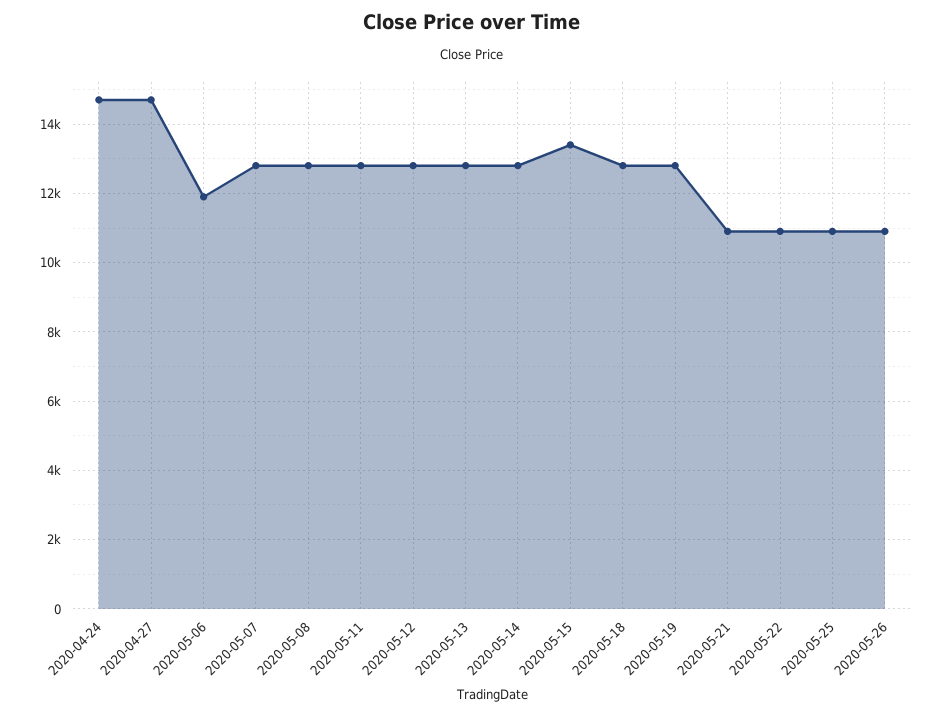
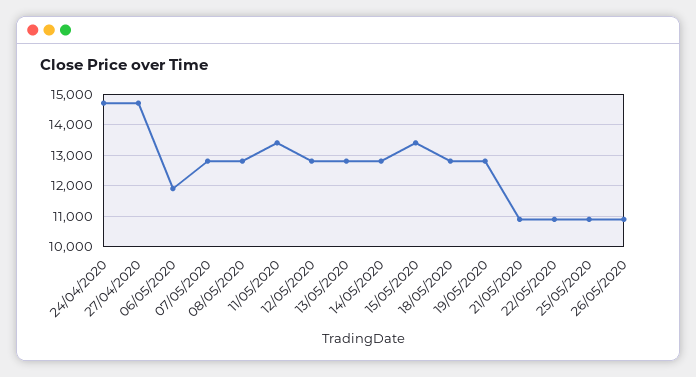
  {
    "2020-04-24": 14800,
    "2020-04-27": 14800,
    "2020-05-06": 12000,
    "2020-05-07": 12800,
    "2020-05-08": 12800,
-   "2020-05-11": 12800,
+   "2020-05-11": 13400,
    "2020-05-12": 12800,
    "2020-05-13": 12800,
    "2020-05-14": 12800,
    "2020-05-15": 13400,
    "2020-05-18": 12800,
    "2020-05-19": 12800,
    "2020-05-21": 11000,
    "2020-05-22": 11000,
    "2020-05-25": 11000,
    "2020-05-26": 11000
  }

